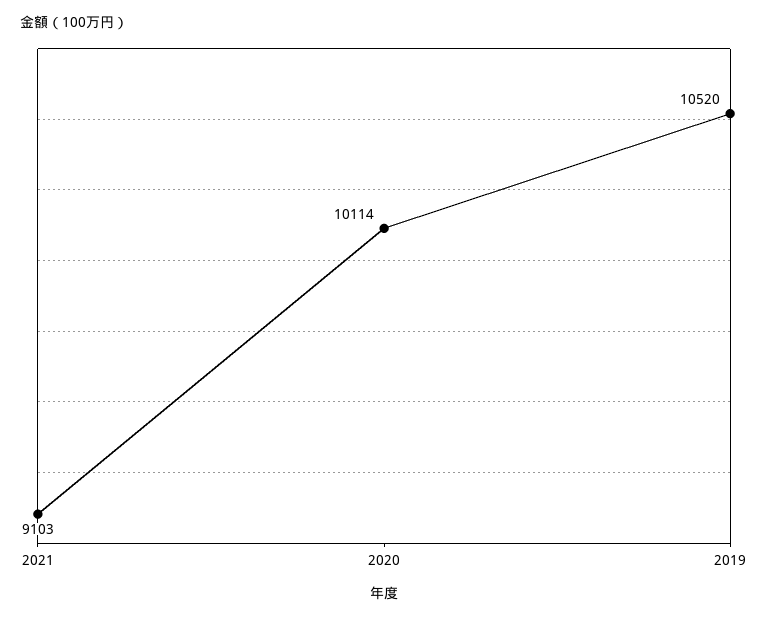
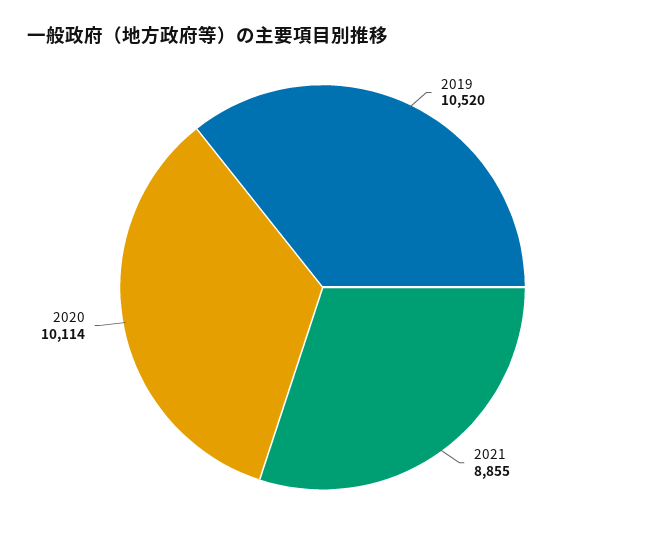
  {
-   "2021": 9103,
+   "2021": 8855,
    "2020": 10114,
    "2019": 10520
  }

